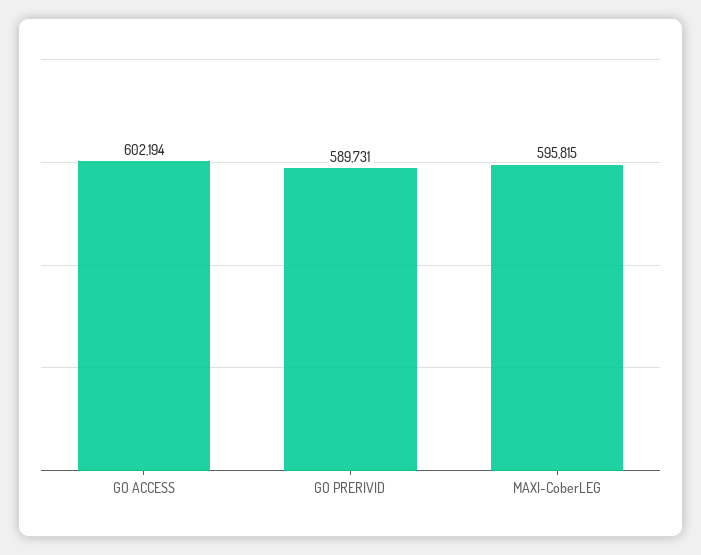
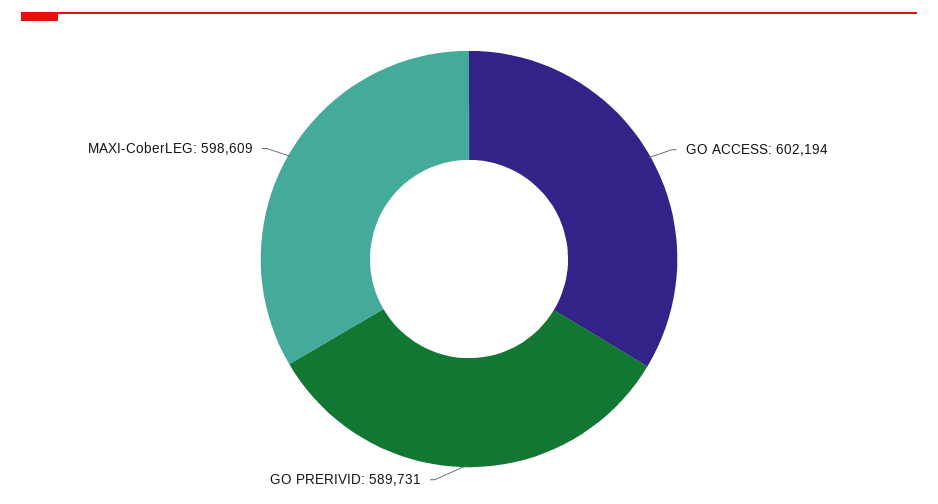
  {
    "GO ACCESS": 602194,
    "GO PRERIVID": 589731,
-   "MAXI-CoberLEG": 595815
+   "MAXI-CoberLEG": 598609
  }

